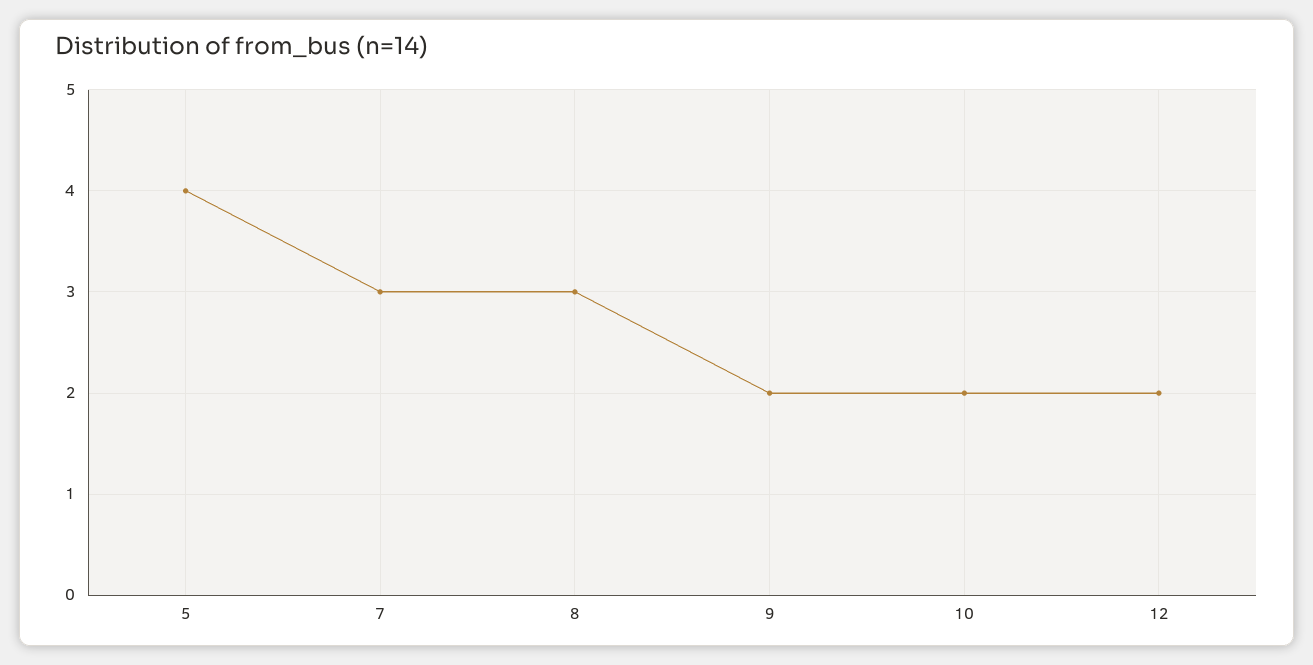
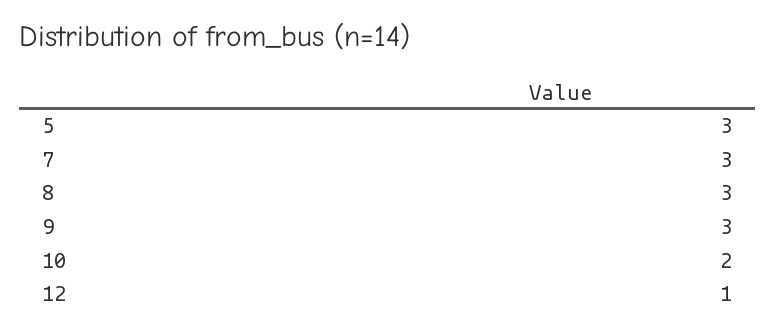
  {
-   "5": 4,
+   "5": 3,
    "7": 3,
    "8": 3,
-   "9": 2,
+   "9": 3,
    "10": 2,
-   "12": 2
+   "12": 1
  }

